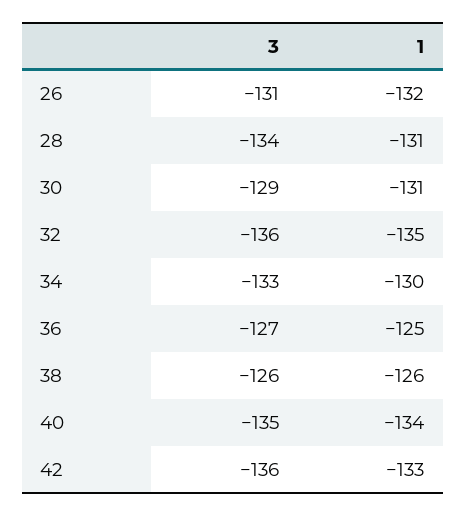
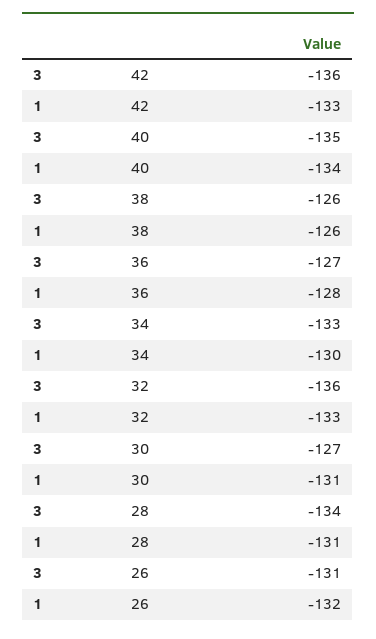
  {
    "3": {
      "26": -131,
      "28": -134,
-     "30": -129,
+     "30": -127,
      "32": -136,
      "34": -133,
      "36": -127,
      "38": -126,
      "40": -135,
      "42": -136
    },
    "1": {
      "26": -132,
      "28": -131,
      "30": -131,
-     "32": -135,
+     "32": -133,
      "34": -130,
-     "36": -125,
+     "36": -128,
      "38": -126,
      "40": -134,
      "42": -133
    }
  }

